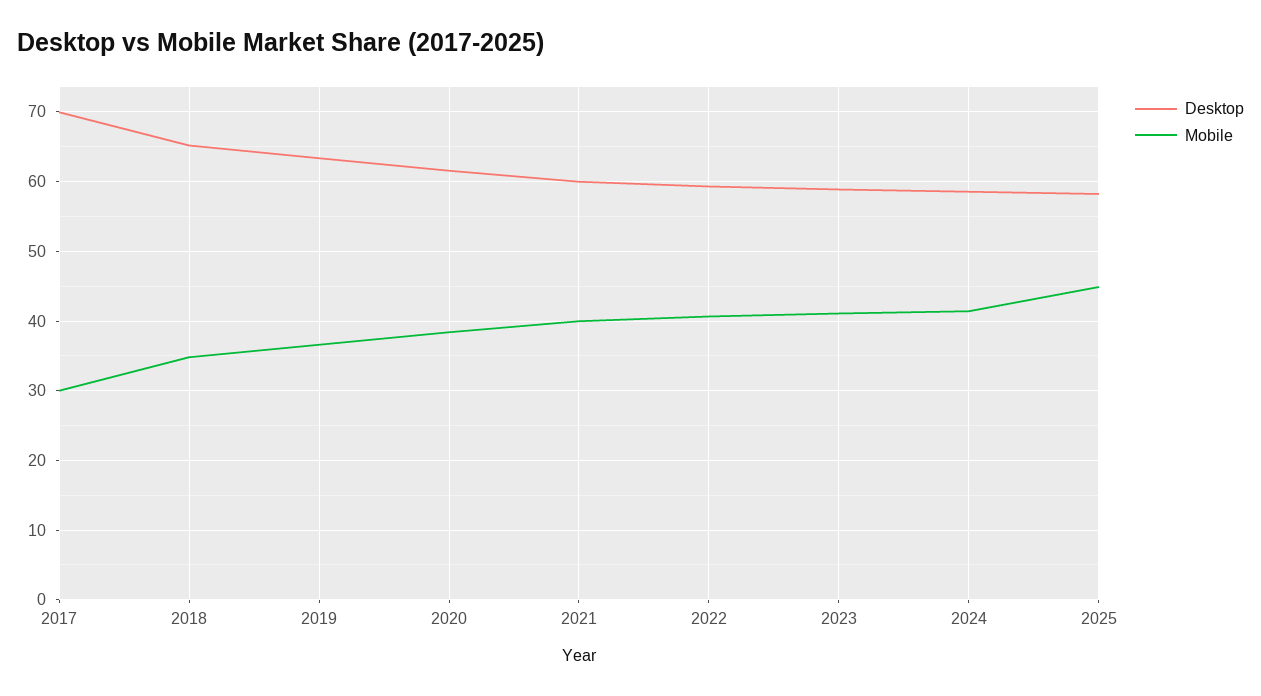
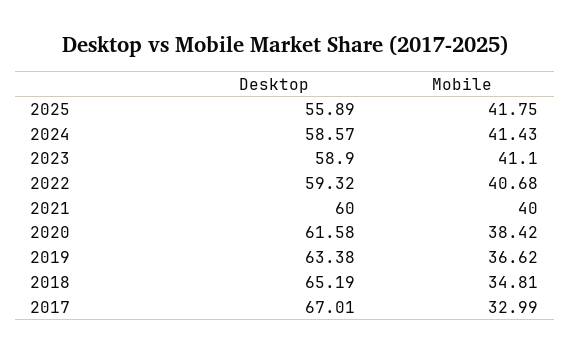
  {
    "Desktop": {
-     "2017": 70,
+     "2017": 67.01,
      "2018": 65.19,
      "2019": 63.38,
      "2020": 61.58,
      "2021": 60,
      "2022": 59.32,
      "2023": 58.9,
      "2024": 58.57,
-     "2025": 58
+     "2025": 55.89
    },
    "Mobile": {
-     "2017": 30,
+     "2017": 32.99,
      "2018": 34.81,
      "2019": 36.62,
      "2020": 38.42,
      "2021": 40,
      "2022": 40.68,
      "2023": 41.1,
      "2024": 41.43,
-     "2025": 45
+     "2025": 41.75
    }
  }

